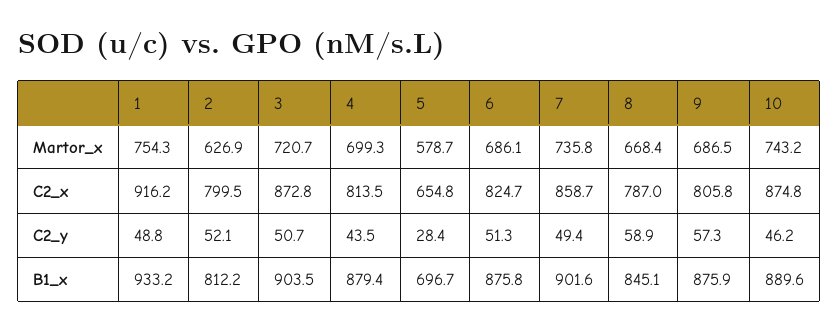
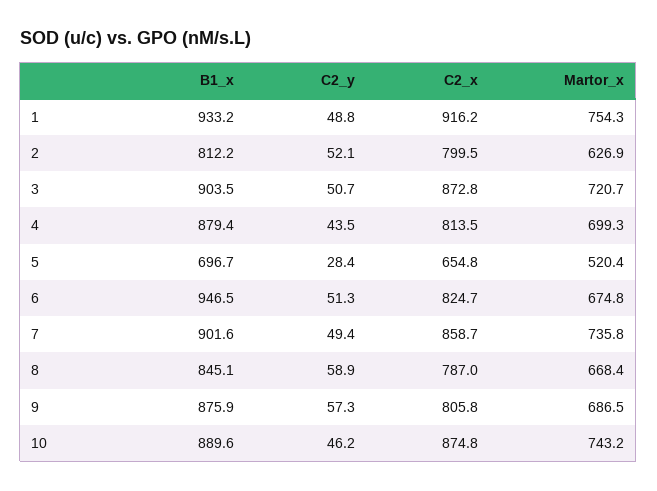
  {
    "1": {
      "Martor_x": 754.3,
      "C2_x": 916.2,
      "C2_y": 48.8,
      "B1_x": 933.2
    },
    "2": {
      "Martor_x": 626.9,
      "C2_x": 799.5,
      "C2_y": 52.1,
      "B1_x": 812.2
    },
    "3": {
      "Martor_x": 720.7,
      "C2_x": 872.8,
      "C2_y": 50.7,
      "B1_x": 903.5
    },
    "4": {
      "Martor_x": 699.3,
      "C2_x": 813.5,
      "C2_y": 43.5,
      "B1_x": 879.4
    },
    "5": {
-     "Martor_x": 578.7,
+     "Martor_x": 520.4,
      "C2_x": 654.8,
      "C2_y": 28.4,
      "B1_x": 696.7
    },
    "6": {
-     "Martor_x": 686.1,
+     "Martor_x": 674.8,
      "C2_x": 824.7,
      "C2_y": 51.3,
-     "B1_x": 875.8
+     "B1_x": 946.5
    },
    "7": {
      "Martor_x": 735.8,
      "C2_x": 858.7,
      "C2_y": 49.4,
      "B1_x": 901.6
    },
    "8": {
      "Martor_x": 668.4,
      "C2_x": 787,
      "C2_y": 58.9,
      "B1_x": 845.1
    },
    "9": {
      "Martor_x": 686.5,
      "C2_x": 805.8,
      "C2_y": 57.3,
      "B1_x": 875.9
    },
    "10": {
      "Martor_x": 743.2,
      "C2_x": 874.8,
      "C2_y": 46.2,
      "B1_x": 889.6
    }
  }

